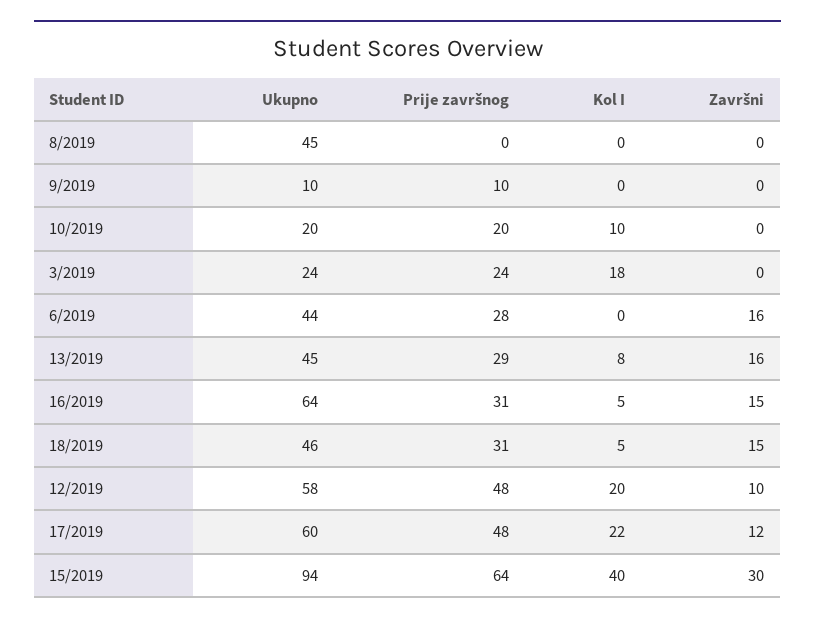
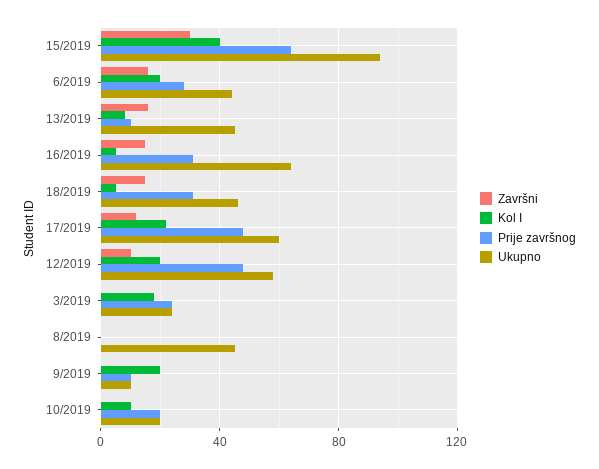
  {
    "Ukupno": {
      "8/2019": 45,
      "9/2019": 10,
      "10/2019": 20,
      "3/2019": 24,
      "6/2019": 44,
      "13/2019": 45,
      "16/2019": 64,
      "18/2019": 46,
      "12/2019": 58,
      "17/2019": 60,
      "15/2019": 94
    },
    "Prije završnog": {
      "8/2019": 0,
      "9/2019": 10,
      "10/2019": 20,
      "3/2019": 24,
      "6/2019": 28,
-     "13/2019": 29,
+     "13/2019": 10,
      "16/2019": 31,
      "18/2019": 31,
      "12/2019": 48,
      "17/2019": 48,
      "15/2019": 64
    },
    "Kol I": {
      "8/2019": 0,
-     "9/2019": 0,
+     "9/2019": 20,
      "10/2019": 10,
      "3/2019": 18,
-     "6/2019": 0,
+     "6/2019": 20,
      "13/2019": 8,
      "16/2019": 5,
      "18/2019": 5,
      "12/2019": 20,
      "17/2019": 22,
      "15/2019": 40
    },
    "Završni": {
      "8/2019": 0,
      "9/2019": 0,
      "10/2019": 0,
      "3/2019": 0,
      "6/2019": 16,
      "13/2019": 16,
      "16/2019": 15,
      "18/2019": 15,
      "12/2019": 10,
      "17/2019": 12,
      "15/2019": 30
    }
  }

